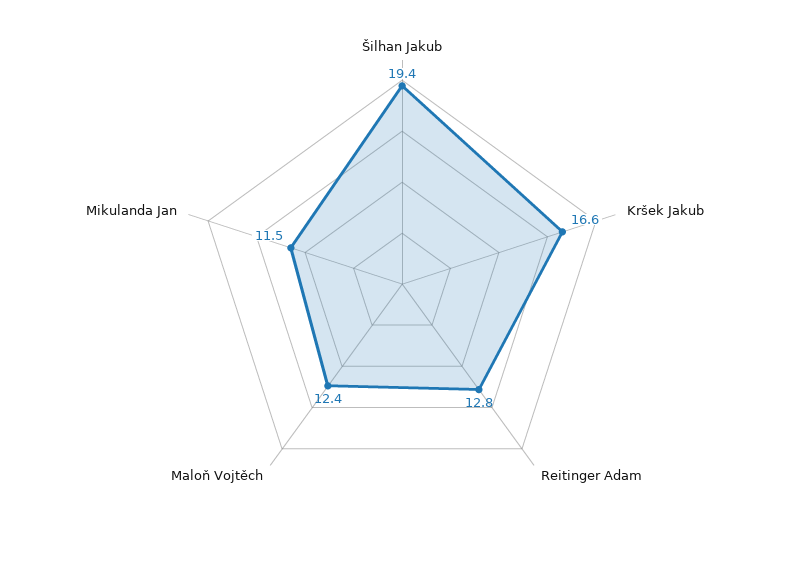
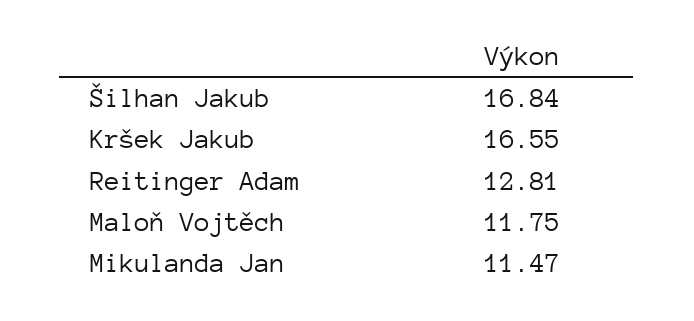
  {
-   "Šilhan Jakub": 19.4,
+   "Šilhan Jakub": 16.84,
    "Kršek Jakub": 16.55,
    "Reitinger Adam": 12.81,
-   "Maloň Vojtěch": 12.4,
+   "Maloň Vojtěch": 11.75,
    "Mikulanda Jan": 11.47
  }

